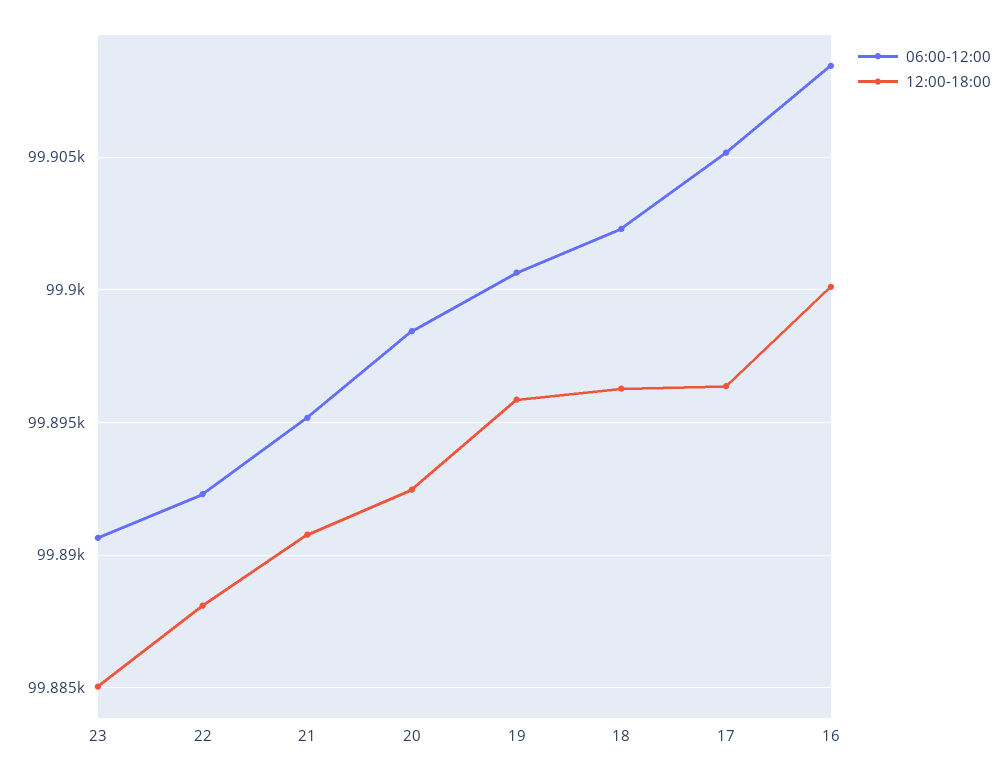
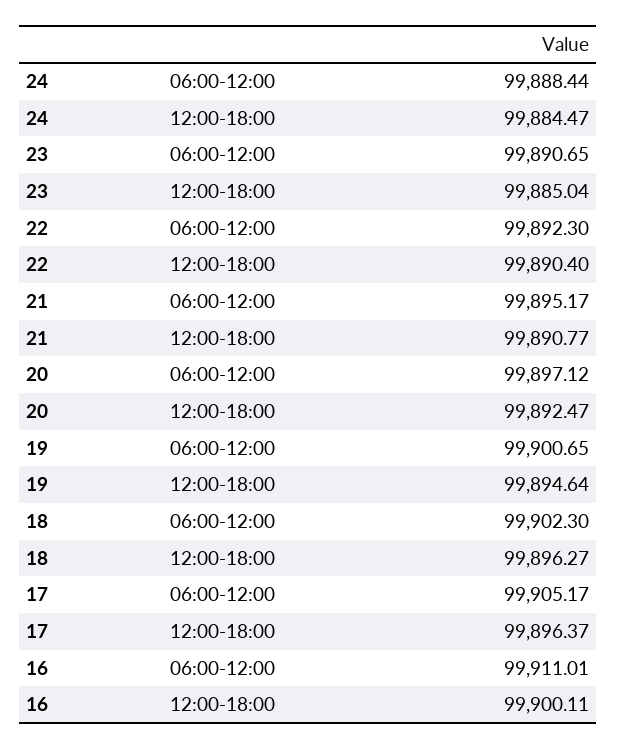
  {
    "06:00-12:00": {
      "23": 99890.65,
      "22": 99892.3,
      "21": 99895.17,
-     "20": 99898.5,
+     "20": 99897.12,
      "19": 99900.65,
      "18": 99902.3,
      "17": 99905.17,
-     "16": 99908.5
+     "16": 99911.01,
+     "24": 99888.44
    },
    "12:00-18:00": {
      "23": 99885.04,
-     "22": 99888,
+     "22": 99890.4,
      "21": 99890.77,
      "20": 99892.47,
-     "19": 99896,
+     "19": 99894.64,
      "18": 99896.27,
      "17": 99896.37,
-     "16": 99900.11
+     "16": 99900.11,
+     "24": 99884.47
    }
  }

